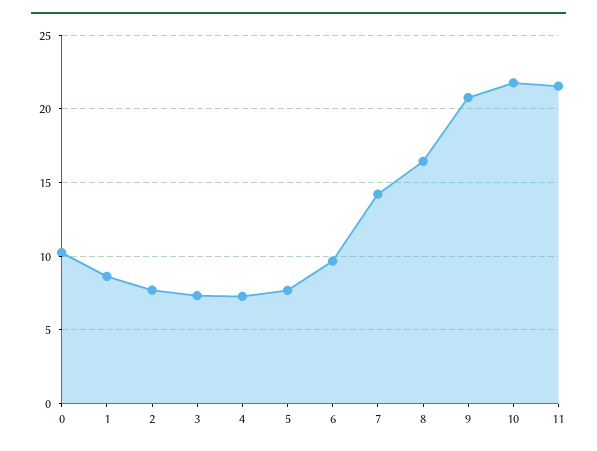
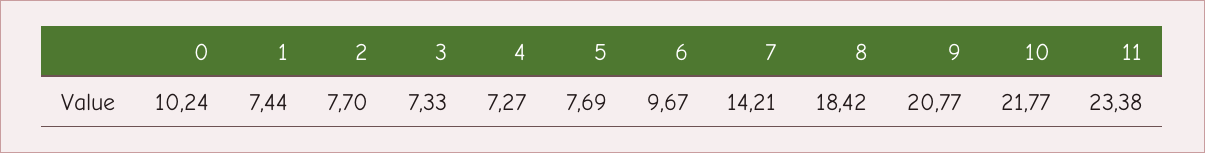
  {
    "0": 10.24,
-   "1": 8.5,
+   "1": 7.44,
    "2": 7.7,
    "3": 7.33,
    "4": 7.27,
    "5": 7.69,
    "6": 9.67,
    "7": 14.21,
-   "8": 16.5,
+   "8": 18.42,
    "9": 20.77,
    "10": 21.77,
-   "11": 21.5
+   "11": 23.38
  }

